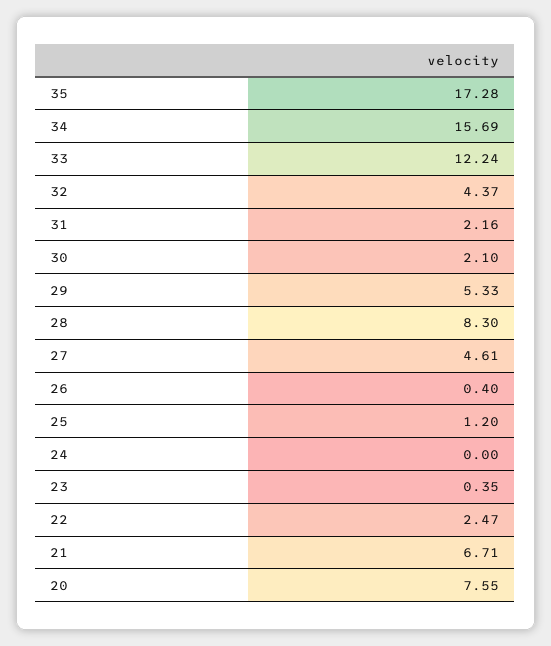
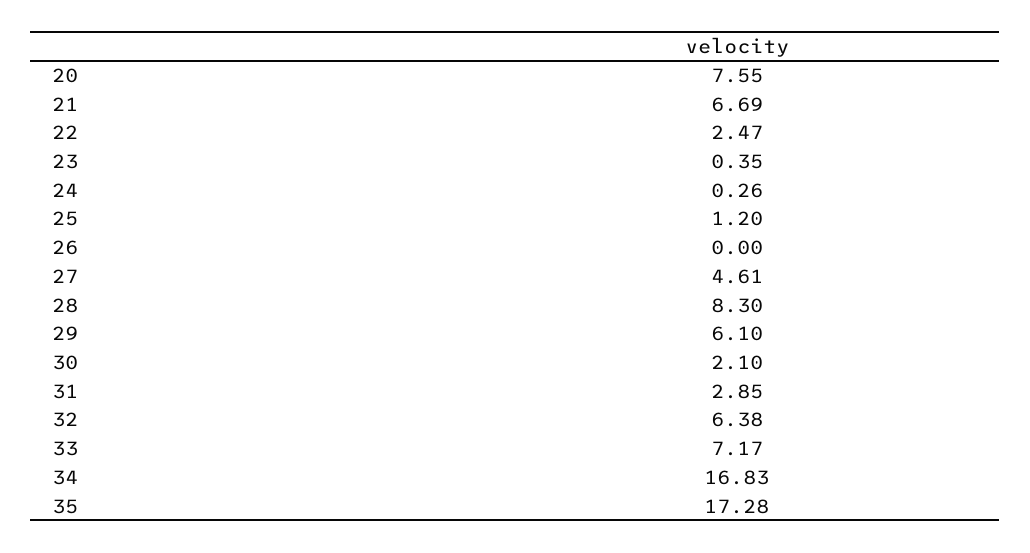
  {
    "35": 17.28,
-   "34": 15.69,
+   "34": 16.83,
-   "33": 12.24,
+   "33": 7.17,
-   "32": 4.37,
+   "32": 6.38,
-   "31": 2.16,
+   "31": 2.85,
    "30": 2.1,
-   "29": 5.33,
+   "29": 6.1,
    "28": 8.3,
    "27": 4.61,
-   "26": 0.4,
+   "26": 0,
    "25": 1.2,
-   "24": 0,
+   "24": 0.26,
    "23": 0.35,
    "22": 2.47,
-   "21": 6.71,
+   "21": 6.69,
    "20": 7.55
  }

